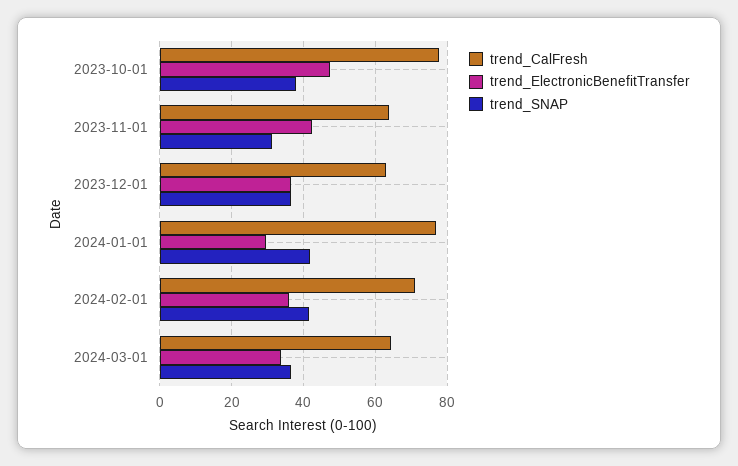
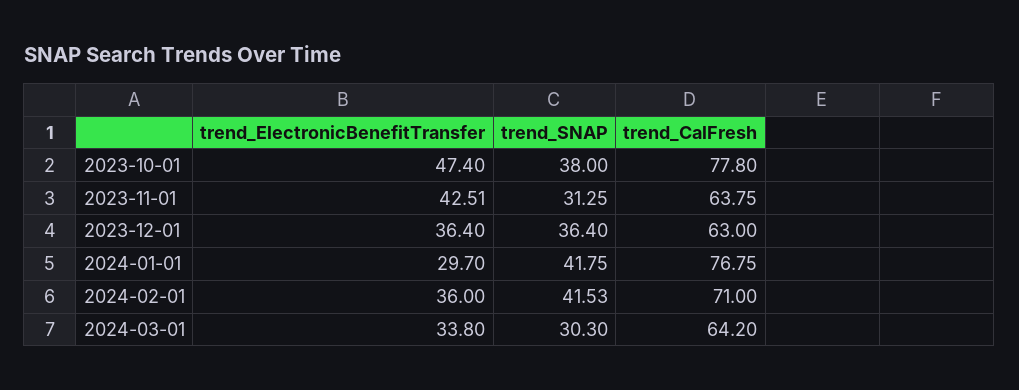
  {
    "trend_CalFresh": {
      "2023-10-01": 77.8,
      "2023-11-01": 63.75,
      "2023-12-01": 63,
      "2024-01-01": 76.75,
      "2024-02-01": 71,
      "2024-03-01": 64.2
    },
    "trend_ElectronicBenefitTransfer": {
      "2023-10-01": 47.4,
      "2023-11-01": 42.51,
      "2023-12-01": 36.4,
      "2024-01-01": 29.7,
      "2024-02-01": 36,
      "2024-03-01": 33.8
    },
    "trend_SNAP": {
      "2023-10-01": 38,
      "2023-11-01": 31.25,
      "2023-12-01": 36.4,
      "2024-01-01": 41.75,
      "2024-02-01": 41.53,
-     "2024-03-01": 36
+     "2024-03-01": 30.3
    }
  }

